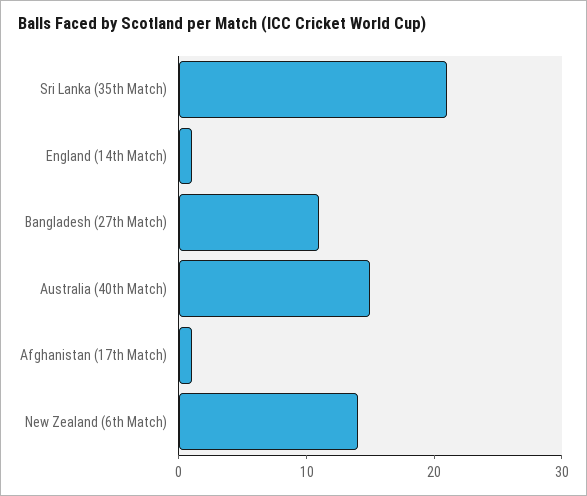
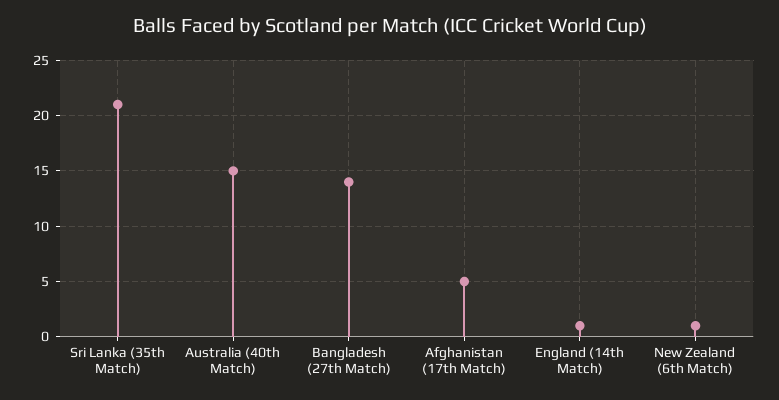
  {
    "Sri Lanka (35th Match)": 21,
    "England (14th Match)": 1,
-   "Bangladesh (27th Match)": 11,
+   "Bangladesh (27th Match)": 14,
    "Australia (40th Match)": 15,
-   "Afghanistan (17th Match)": 1,
+   "Afghanistan (17th Match)": 5,
-   "New Zealand (6th Match)": 14
+   "New Zealand (6th Match)": 1
  }

